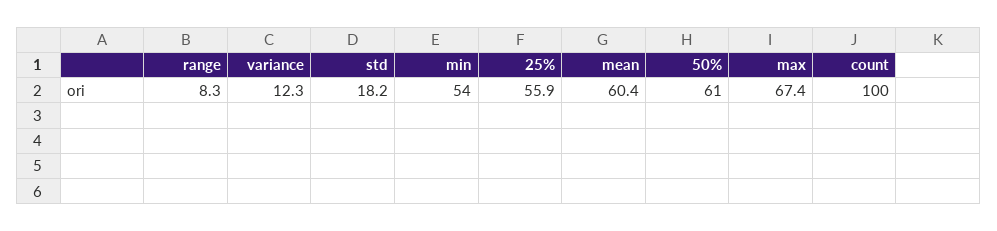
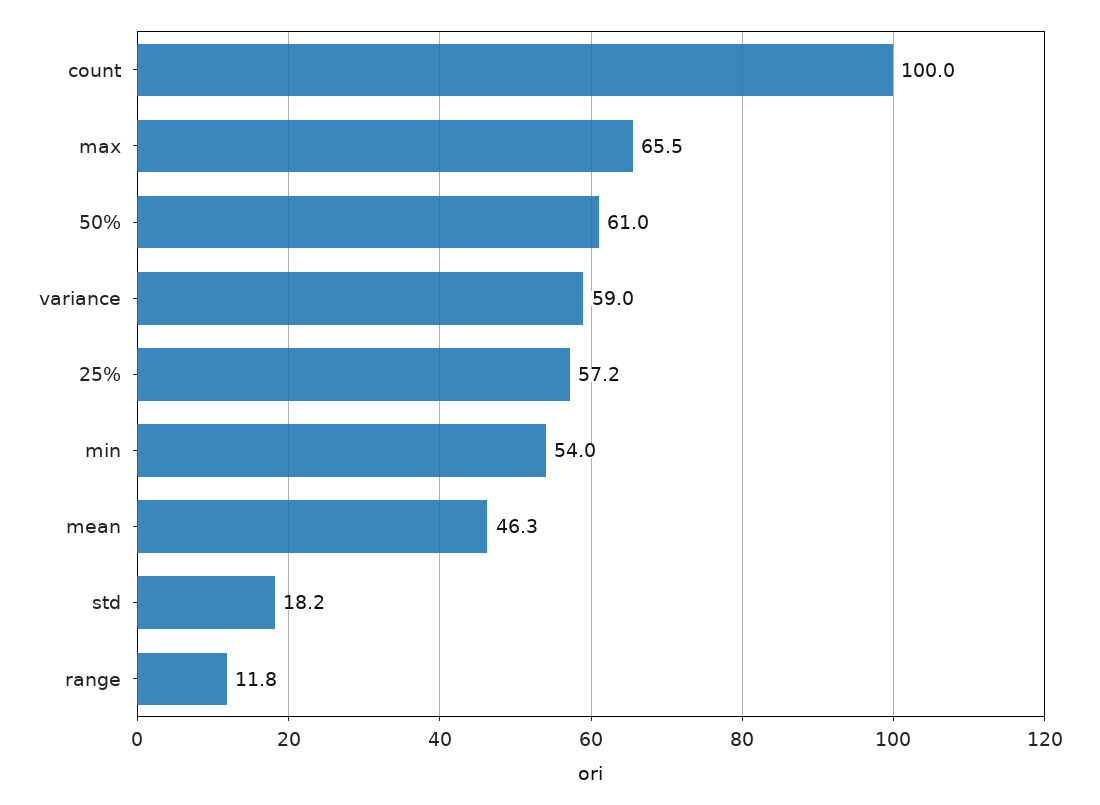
  {
-   "range": 8.3,
+   "range": 11.8,
-   "variance": 12.3,
+   "variance": 59,
    "std": 18.2,
    "min": 54,
-   "25%": 55.9,
+   "25%": 57.2,
-   "mean": 60.4,
+   "mean": 46.3,
    "50%": 61,
-   "max": 67.4,
+   "max": 65.5,
    "count": 100
  }

